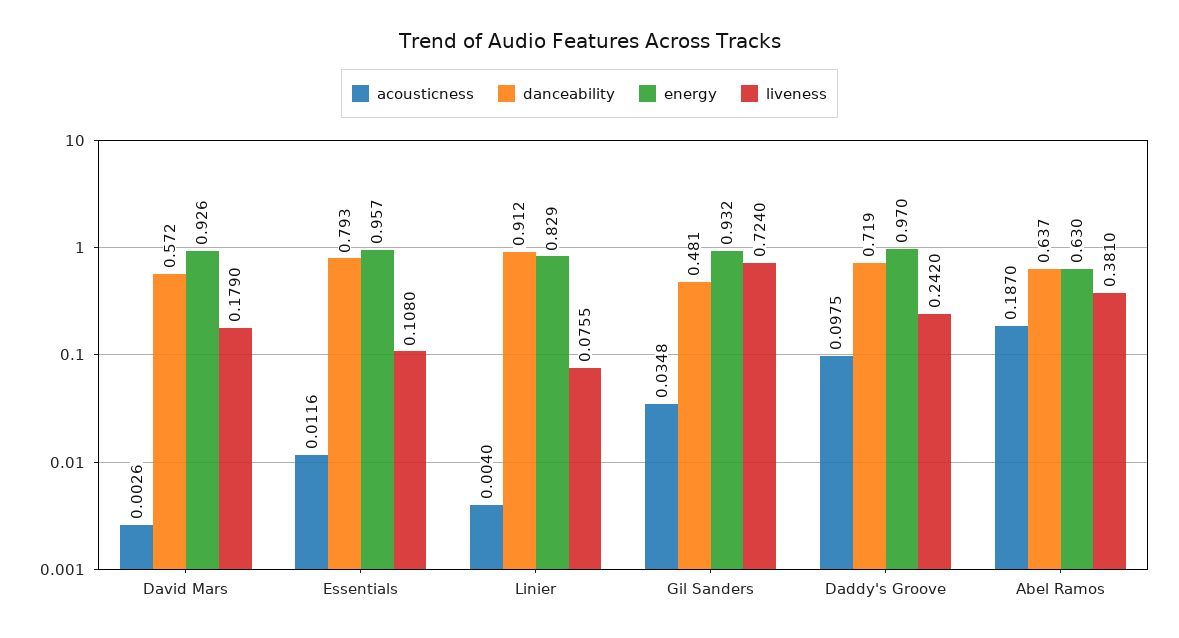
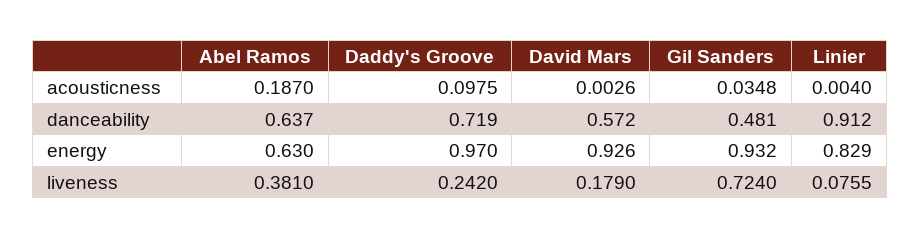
  {
    "acousticness": {
      "David Mars": 0.0026,
-     "Essentials": 0.0116,
      "Linier": 0.004,
      "Gil Sanders": 0.0348,
      "Daddy's Groove": 0.0975,
      "Abel Ramos": 0.187
    },
    "danceability": {
      "David Mars": 0.572,
-     "Essentials": 0.793,
      "Linier": 0.912,
      "Gil Sanders": 0.481,
      "Daddy's Groove": 0.719,
      "Abel Ramos": 0.637
    },
    "energy": {
      "David Mars": 0.926,
-     "Essentials": 0.957,
      "Linier": 0.829,
      "Gil Sanders": 0.932,
      "Daddy's Groove": 0.97,
      "Abel Ramos": 0.63
    },
    "liveness": {
      "David Mars": 0.179,
-     "Essentials": 0.108,
      "Linier": 0.0755,
      "Gil Sanders": 0.724,
      "Daddy's Groove": 0.242,
      "Abel Ramos": 0.381
    }
  }

